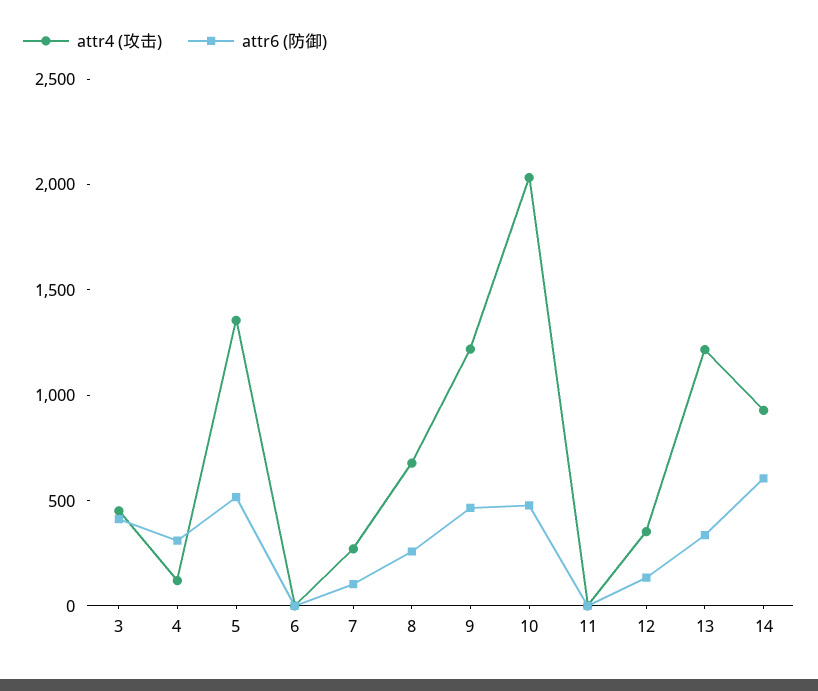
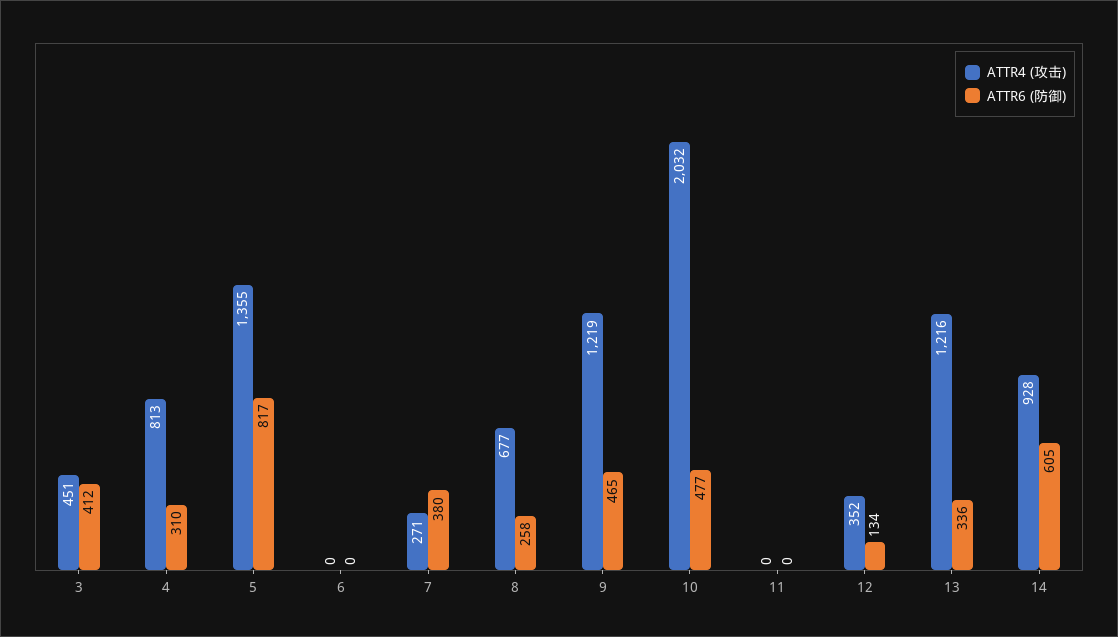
  {
    "attr4 (攻击)": {
      "3": 451,
-     "4": 100,
+     "4": 813,
      "5": 1355,
      "6": 0,
      "7": 271,
      "8": 677,
      "9": 1219,
      "10": 2032,
      "11": 0,
      "12": 352,
      "13": 1216,
      "14": 928
    },
    "attr6 (防御)": {
      "3": 412,
      "4": 310,
-     "5": 500,
+     "5": 817,
      "6": 0,
-     "7": 100,
+     "7": 380,
      "8": 258,
      "9": 465,
      "10": 477,
      "11": 0,
      "12": 134,
      "13": 336,
      "14": 605
    }
  }

